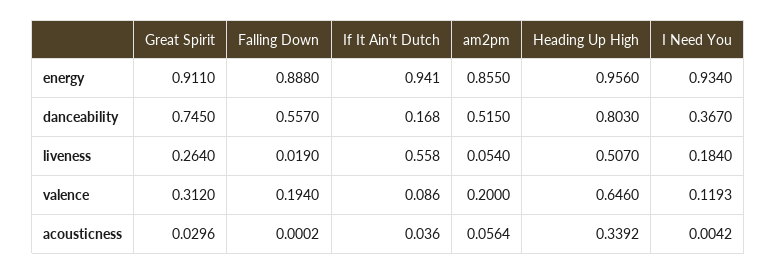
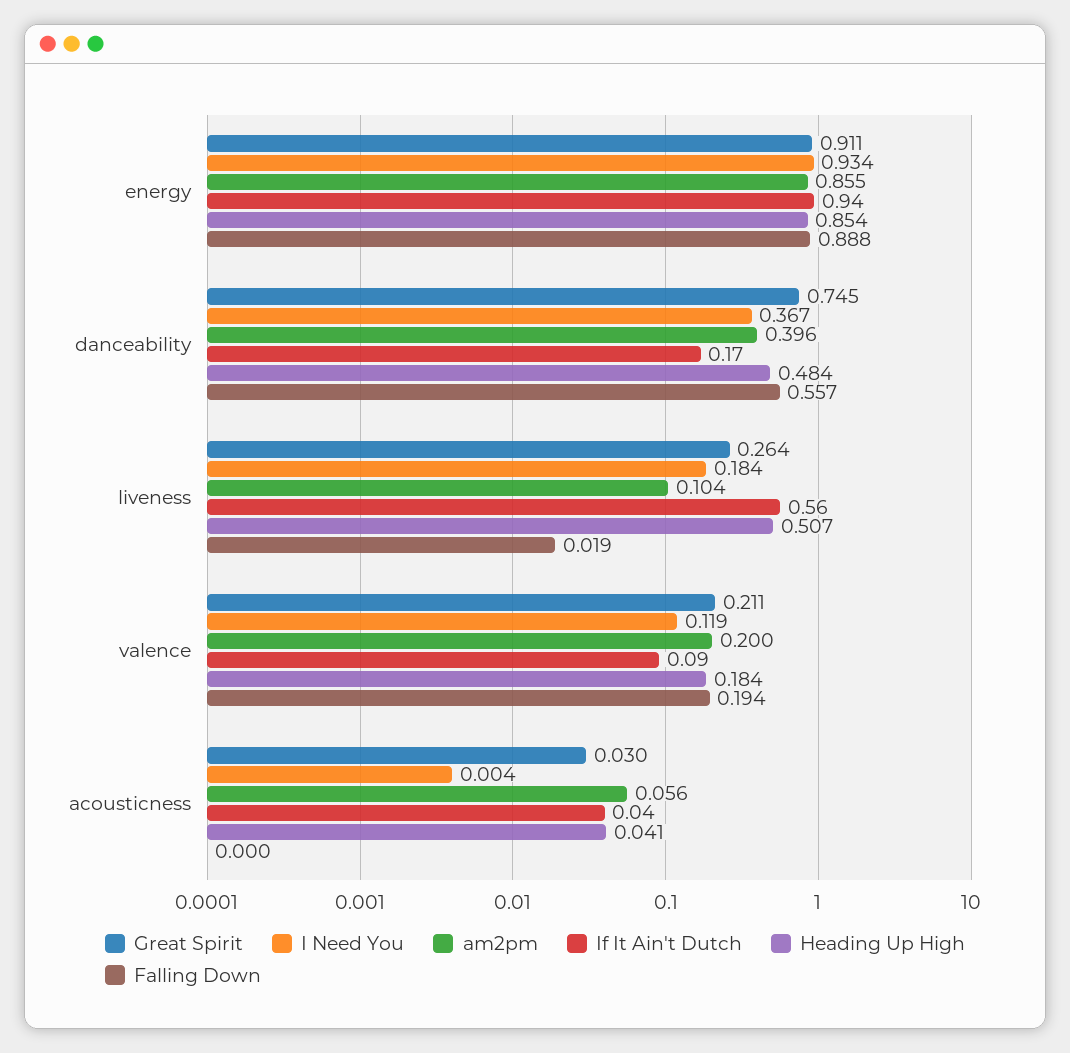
  {
    "Great Spirit": {
      "energy": 0.911,
      "danceability": 0.745,
      "liveness": 0.264,
-     "valence": 0.312,
+     "valence": 0.211,
      "acousticness": 0.0296
    },
    "Falling Down": {
      "energy": 0.888,
      "danceability": 0.557,
      "liveness": 0.019,
      "valence": 0.194,
      "acousticness": 0.0002
    },
    "If It Ain't Dutch": {
      "energy": 0.941,
      "danceability": 0.168,
      "liveness": 0.558,
      "valence": 0.086,
      "acousticness": 0.036
    },
    "am2pm": {
      "energy": 0.855,
-     "danceability": 0.515,
+     "danceability": 0.396,
-     "liveness": 0.054,
+     "liveness": 0.104,
      "valence": 0.2,
      "acousticness": 0.0564
    },
    "Heading Up High": {
-     "energy": 0.956,
+     "energy": 0.854,
-     "danceability": 0.803,
+     "danceability": 0.484,
      "liveness": 0.507,
-     "valence": 0.646,
+     "valence": 0.184,
-     "acousticness": 0.3392
+     "acousticness": 0.041
    },
    "I Need You": {
      "energy": 0.934,
      "danceability": 0.367,
      "liveness": 0.184,
      "valence": 0.1193,
      "acousticness": 0.0042
    }
  }

